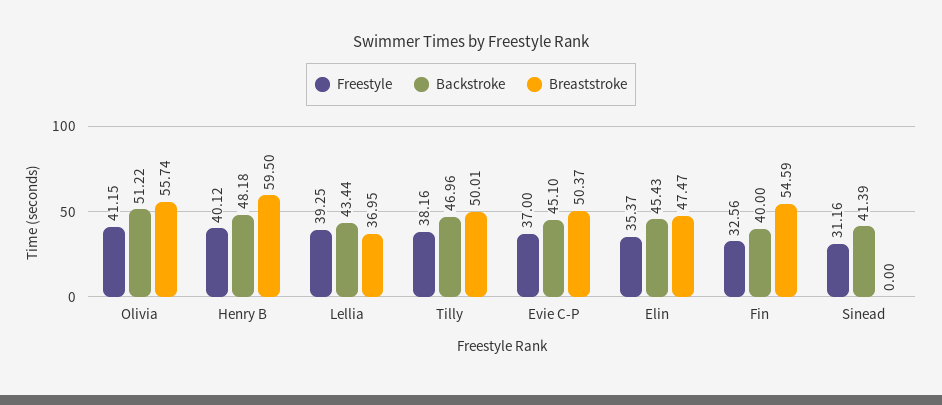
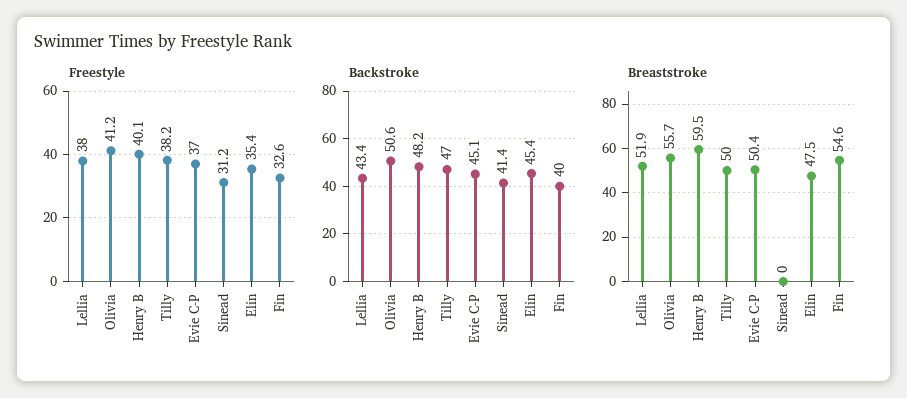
  {
    "Freestyle": {
      "Olivia": 41.15,
      "Henry B": 40.12,
-     "Lellia": 39.25,
+     "Lellia": 38,
      "Tilly": 38.16,
      "Evie C-P": 37,
      "Elin": 35.37,
      "Fin": 32.56,
      "Sinead": 31.16
    },
    "Backstroke": {
-     "Olivia": 51.22,
+     "Olivia": 50.6,
      "Henry B": 48.18,
      "Lellia": 43.44,
      "Tilly": 46.96,
      "Evie C-P": 45.1,
      "Elin": 45.43,
      "Fin": 40,
      "Sinead": 41.39
    },
    "Breaststroke": {
      "Olivia": 55.74,
      "Henry B": 59.5,
-     "Lellia": 36.95,
+     "Lellia": 51.9,
      "Tilly": 50.01,
      "Evie C-P": 50.37,
      "Elin": 47.47,
      "Fin": 54.59,
      "Sinead": 0
    }
  }

